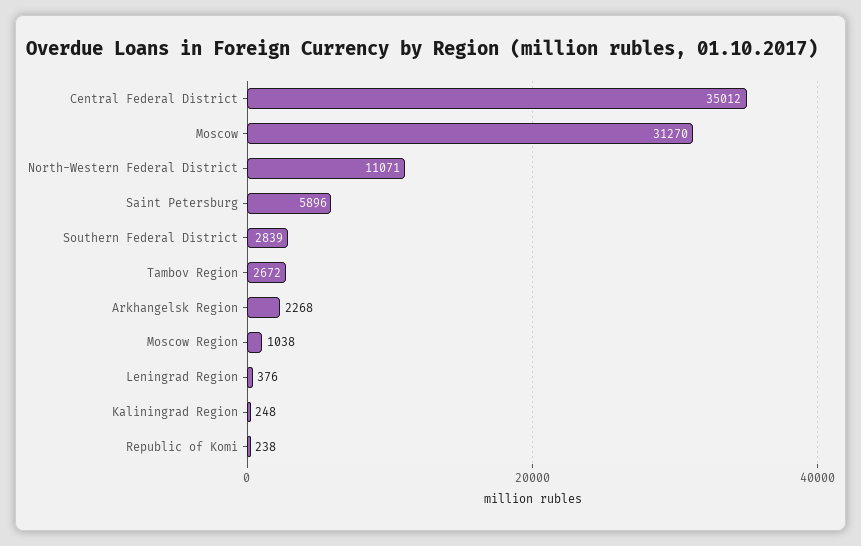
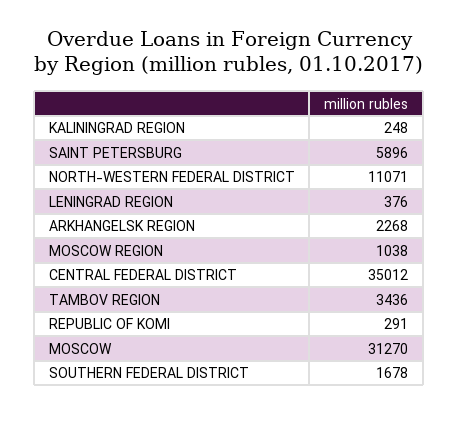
  {
    "Central Federal District": 35012,
    "Moscow": 31270,
    "North-Western Federal District": 11071,
    "Saint Petersburg": 5896,
-   "Southern Federal District": 2839,
+   "Southern Federal District": 1678,
-   "Tambov Region": 2672,
+   "Tambov Region": 3436,
    "Arkhangelsk Region": 2268,
    "Moscow Region": 1038,
    "Leningrad Region": 376,
    "Kaliningrad Region": 248,
-   "Republic of Komi": 238
+   "Republic of Komi": 291
  }

